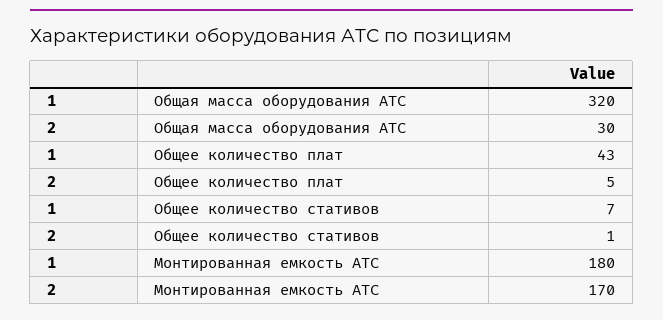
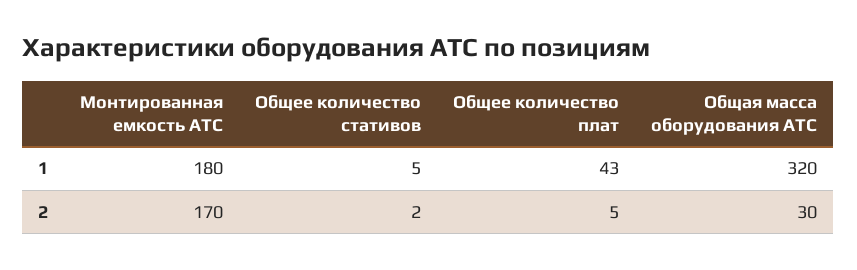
  {
    "1": {
      "Общая масса оборудования АТС": 320,
      "Общее количество плат": 43,
-     "Общее количество стативов": 7,
+     "Общее количество стативов": 5,
      "Монтированная емкость АТС": 180
    },
    "2": {
      "Общая масса оборудования АТС": 30,
      "Общее количество плат": 5,
-     "Общее количество стативов": 1,
+     "Общее количество стативов": 2,
      "Монтированная емкость АТС": 170
    }
  }

